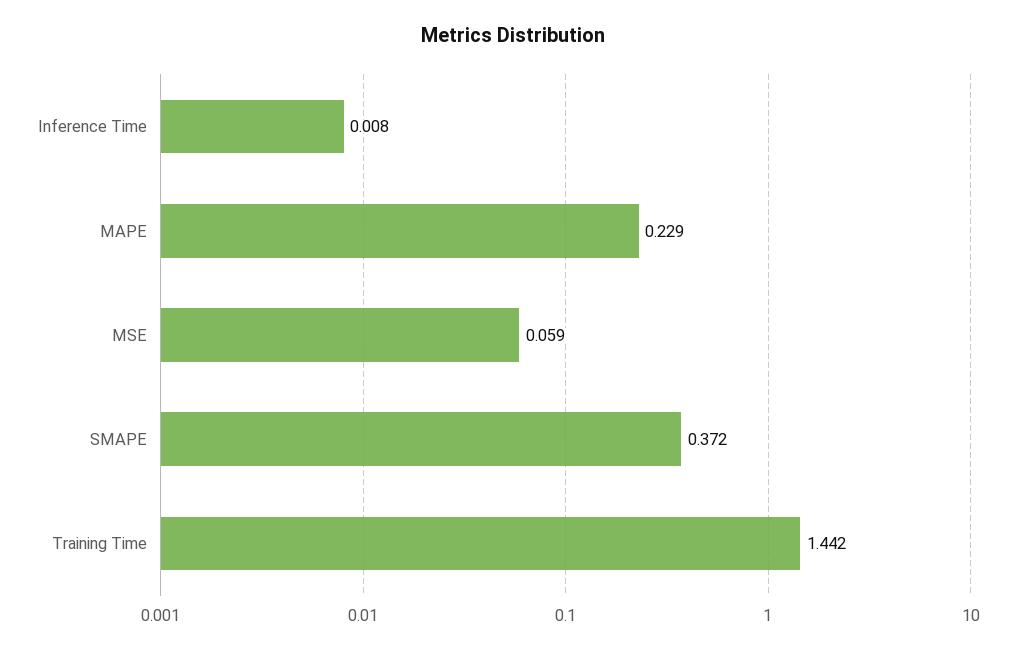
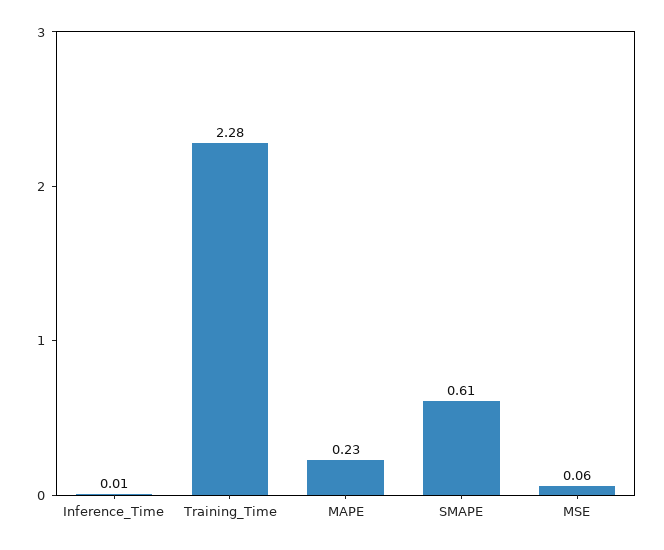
  {
    "Inference Time": 0.008,
    "MAPE": 0.229,
    "MSE": 0.059,
-   "SMAPE": 0.372,
+   "SMAPE": 0.61,
-   "Training Time": 1.442
+   "Training Time": 2.28
  }

